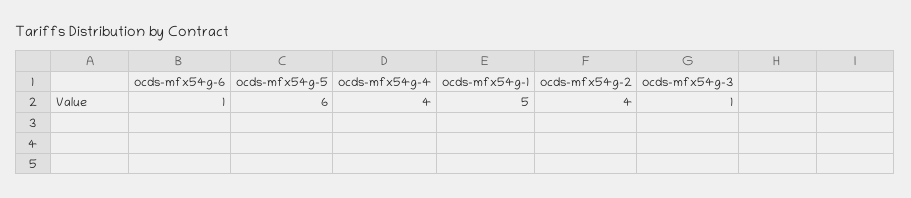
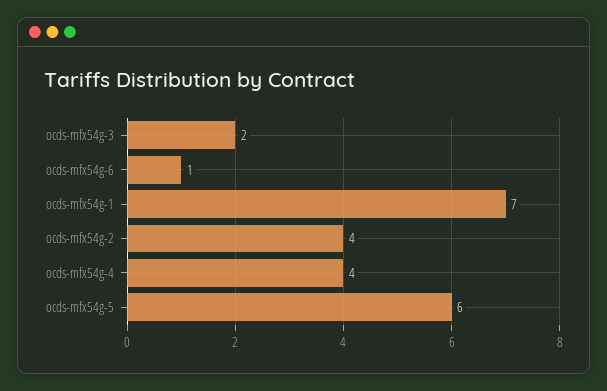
  {
    "ocds-mfx54g-6": 1,
    "ocds-mfx54g-5": 6,
    "ocds-mfx54g-4": 4,
-   "ocds-mfx54g-1": 5,
+   "ocds-mfx54g-1": 7,
    "ocds-mfx54g-2": 4,
-   "ocds-mfx54g-3": 1
+   "ocds-mfx54g-3": 2
  }

